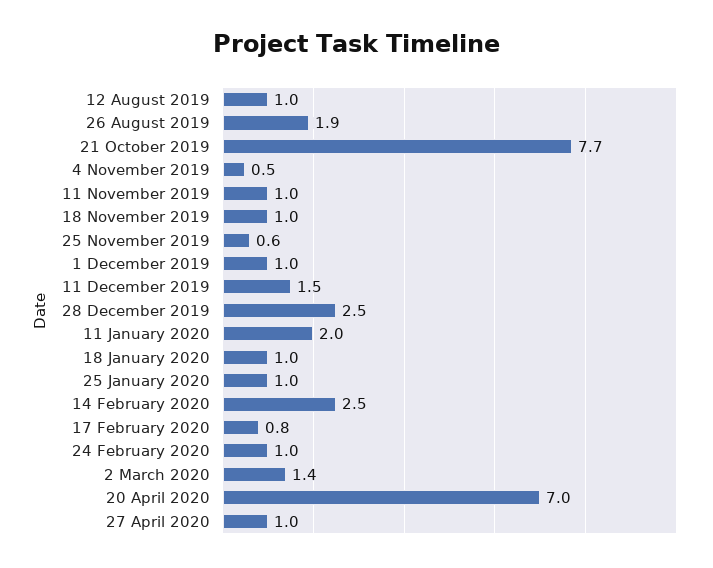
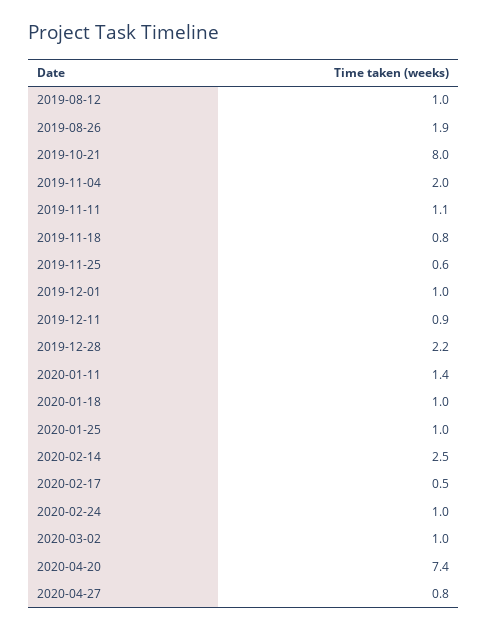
  {
    "12 August 2019": 1,
    "26 August 2019": 1.9,
-   "21 October 2019": 7.7,
+   "21 October 2019": 8,
-   "4 November 2019": 0.5,
+   "4 November 2019": 2,
-   "11 November 2019": 1,
+   "11 November 2019": 1.1,
-   "18 November 2019": 1,
+   "18 November 2019": 0.8,
    "25 November 2019": 0.6,
    "1 December 2019": 1,
-   "11 December 2019": 1.5,
+   "11 December 2019": 0.9,
-   "28 December 2019": 2.5,
+   "28 December 2019": 2.2,
-   "11 January 2020": 2,
+   "11 January 2020": 1.4,
    "18 January 2020": 1,
    "25 January 2020": 1,
    "14 February 2020": 2.5,
-   "17 February 2020": 0.8,
+   "17 February 2020": 0.5,
    "24 February 2020": 1,
-   "2 March 2020": 1.4,
+   "2 March 2020": 1,
-   "20 April 2020": 7,
+   "20 April 2020": 7.4,
-   "27 April 2020": 1
+   "27 April 2020": 0.8
  }

